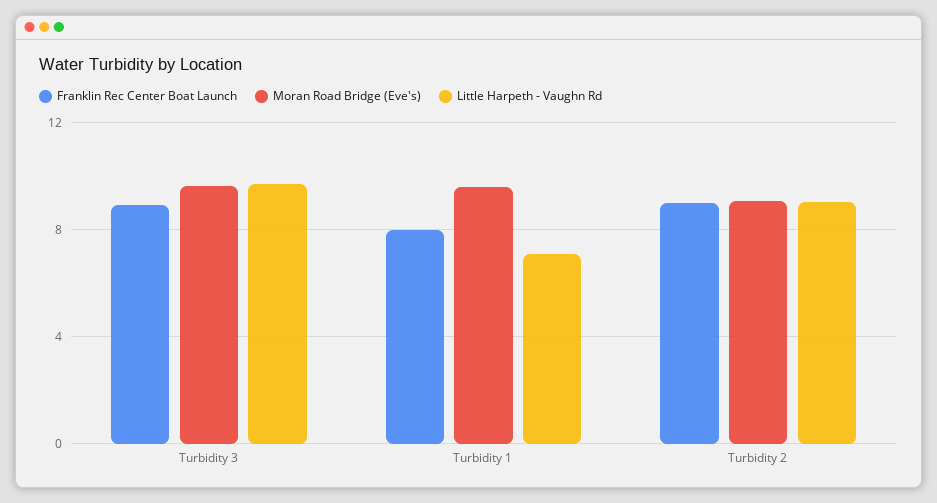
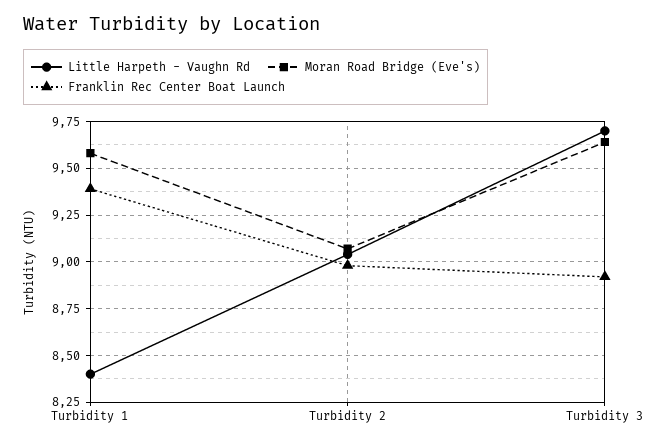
  {
    "Franklin Rec Center Boat Launch": {
      "Turbidity 3": 8.9,
-     "Turbidity 1": 8,
+     "Turbidity 1": 9.4,
      "Turbidity 2": 9
    },
    "Moran Road Bridge (Eve's)": {
      "Turbidity 3": 9.65,
      "Turbidity 1": 9.6,
      "Turbidity 2": 9.05
    },
    "Little Harpeth - Vaughn Rd": {
      "Turbidity 3": 9.7,
-     "Turbidity 1": 7,
+     "Turbidity 1": 8.4,
      "Turbidity 2": 9.05
    }
  }

